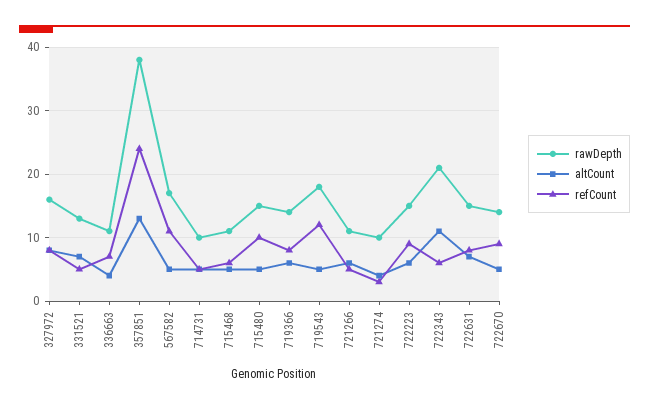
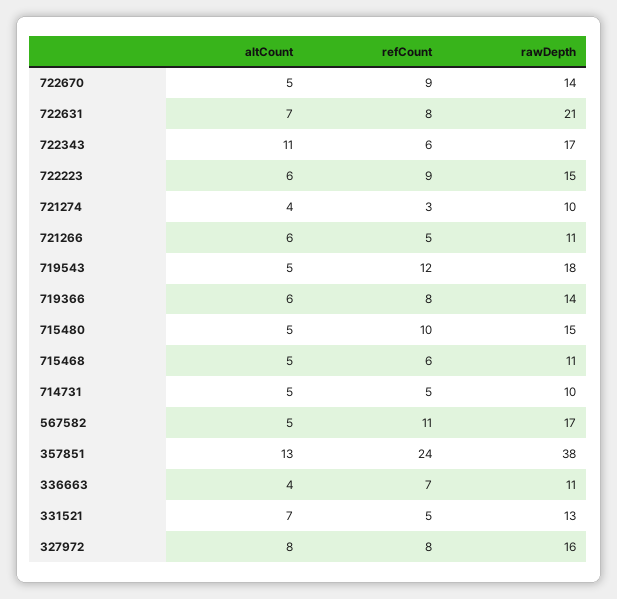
  {
    "rawDepth": {
      "327972": 16,
      "331521": 13,
      "336663": 11,
      "357851": 38,
      "567582": 17,
      "714731": 10,
      "715468": 11,
      "715480": 15,
      "719366": 14,
      "719543": 18,
      "721266": 11,
      "721274": 10,
      "722223": 15,
-     "722343": 21,
+     "722343": 17,
-     "722631": 15,
+     "722631": 21,
      "722670": 14
    },
    "altCount": {
      "327972": 8,
      "331521": 7,
      "336663": 4,
      "357851": 13,
      "567582": 5,
      "714731": 5,
      "715468": 5,
      "715480": 5,
      "719366": 6,
      "719543": 5,
      "721266": 6,
      "721274": 4,
      "722223": 6,
      "722343": 11,
      "722631": 7,
      "722670": 5
    },
    "refCount": {
      "327972": 8,
      "331521": 5,
      "336663": 7,
      "357851": 24,
      "567582": 11,
      "714731": 5,
      "715468": 6,
      "715480": 10,
      "719366": 8,
      "719543": 12,
      "721266": 5,
      "721274": 3,
      "722223": 9,
      "722343": 6,
      "722631": 8,
      "722670": 9
    }
  }

